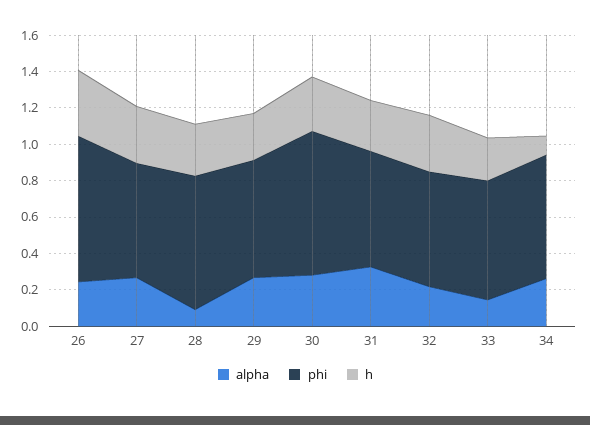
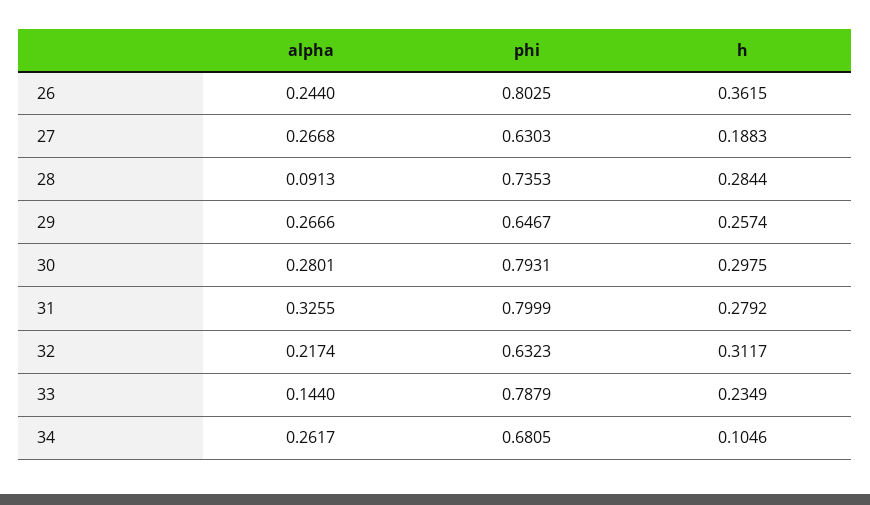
  {
    "alpha": {
      "26": 0.244,
      "27": 0.2668,
      "28": 0.0913,
      "29": 0.2666,
      "30": 0.2801,
      "31": 0.3255,
      "32": 0.2174,
      "33": 0.144,
      "34": 0.2617
    },
    "phi": {
      "26": 0.8025,
      "27": 0.6303,
      "28": 0.7353,
      "29": 0.6467,
      "30": 0.7931,
-     "31": 0.65,
+     "31": 0.7999,
      "32": 0.6323,
-     "33": 0.65,
+     "33": 0.7879,
      "34": 0.6805
    },
    "h": {
      "26": 0.3615,
-     "27": 0.3,
+     "27": 0.1883,
      "28": 0.2844,
      "29": 0.2574,
      "30": 0.2975,
      "31": 0.2792,
      "32": 0.3117,
      "33": 0.2349,
      "34": 0.1046
    }
  }

